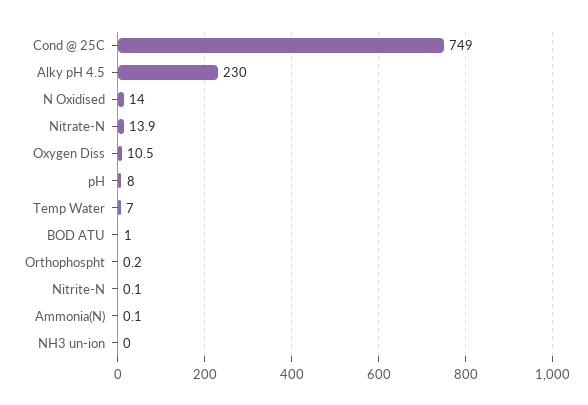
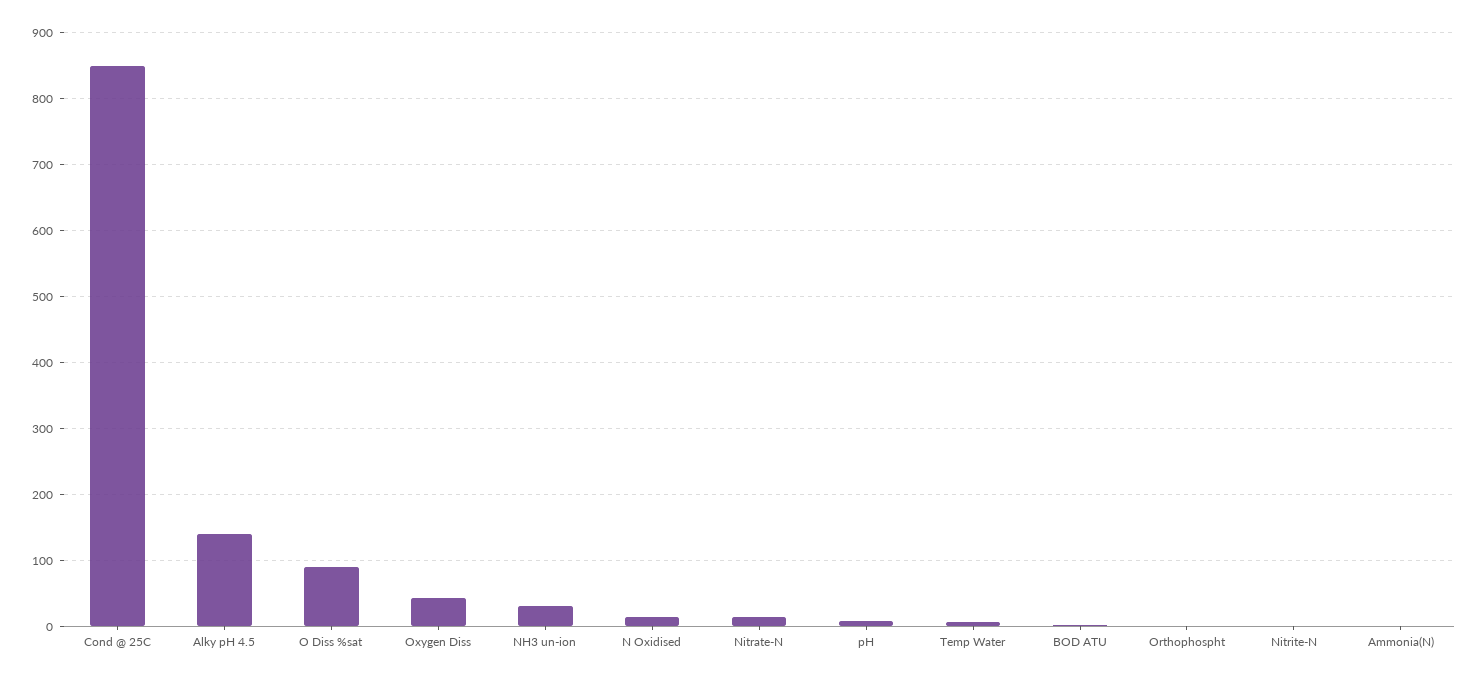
  {
-   "Cond @ 25C": 749,
+   "Cond @ 25C": 850,
-   "Alky pH 4.5": 230,
+   "Alky pH 4.5": 140,
    "N Oxidised": 14,
    "Nitrate-N": 13.9,
-   "Oxygen Diss": 10.5,
+   "Oxygen Diss": 40,
    "pH": 8,
    "Temp Water": 7,
    "BOD ATU": 1,
    "Orthophospht": 0.2,
    "Nitrite-N": 0.1,
    "Ammonia(N)": 0.1,
-   "NH3 un-ion": 0
+   "NH3 un-ion": 30,
+   "O Diss %sat": 90
  }

